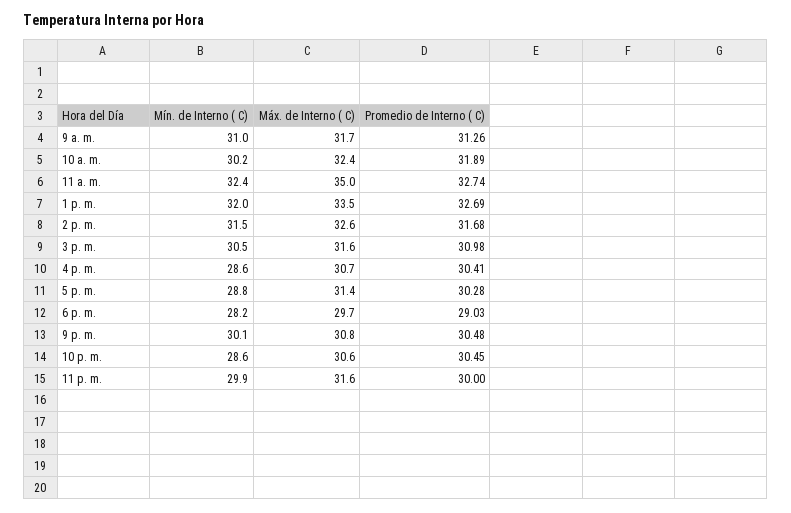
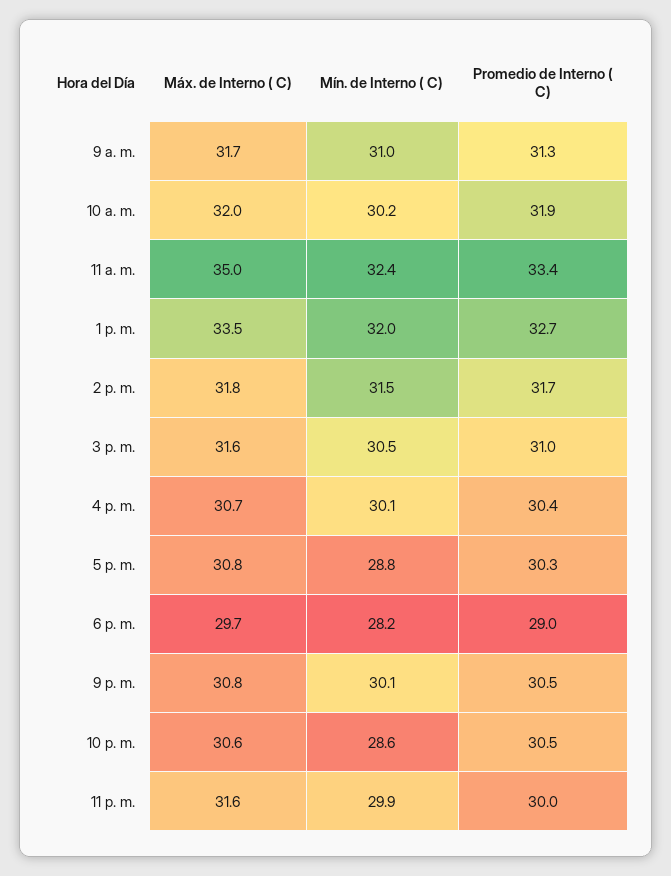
  {
    "Mín. de Interno ( C)": {
      "9 a. m.": 31,
      "10 a. m.": 30.2,
      "11 a. m.": 32.4,
      "1 p. m.": 32,
      "2 p. m.": 31.5,
      "3 p. m.": 30.5,
-     "4 p. m.": 28.6,
+     "4 p. m.": 30.1,
      "5 p. m.": 28.8,
      "6 p. m.": 28.2,
      "9 p. m.": 30.1,
      "10 p. m.": 28.6,
      "11 p. m.": 29.9
    },
    "Máx. de Interno ( C)": {
      "9 a. m.": 31.7,
-     "10 a. m.": 32.4,
+     "10 a. m.": 32,
      "11 a. m.": 35,
      "1 p. m.": 33.5,
-     "2 p. m.": 32.6,
+     "2 p. m.": 31.8,
      "3 p. m.": 31.6,
      "4 p. m.": 30.7,
-     "5 p. m.": 31.4,
+     "5 p. m.": 30.8,
      "6 p. m.": 29.7,
      "9 p. m.": 30.8,
      "10 p. m.": 30.6,
      "11 p. m.": 31.6
    },
    "Promedio de Interno ( C)": {
      "9 a. m.": 31.26,
      "10 a. m.": 31.89,
-     "11 a. m.": 32.74,
+     "11 a. m.": 33.4,
      "1 p. m.": 32.69,
      "2 p. m.": 31.68,
      "3 p. m.": 30.98,
      "4 p. m.": 30.41,
      "5 p. m.": 30.28,
      "6 p. m.": 29.03,
      "9 p. m.": 30.48,
      "10 p. m.": 30.45,
      "11 p. m.": 30
    }
  }

